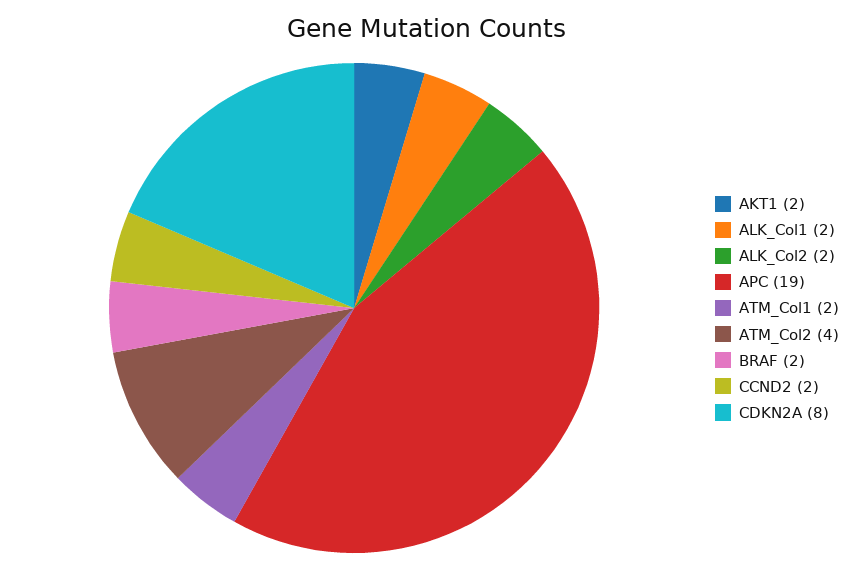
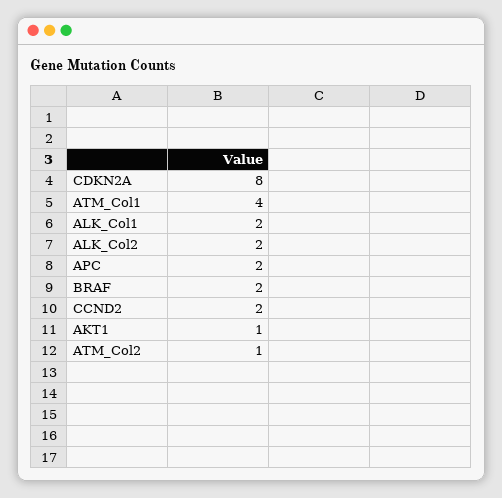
  {
-   "AKT1": 2,
+   "AKT1": 1,
    "ALK_Col1": 2,
    "ALK_Col2": 2,
-   "APC": 19,
+   "APC": 2,
-   "ATM_Col1": 2,
+   "ATM_Col1": 4,
-   "ATM_Col2": 4,
+   "ATM_Col2": 1,
    "BRAF": 2,
    "CCND2": 2,
    "CDKN2A": 8
  }

